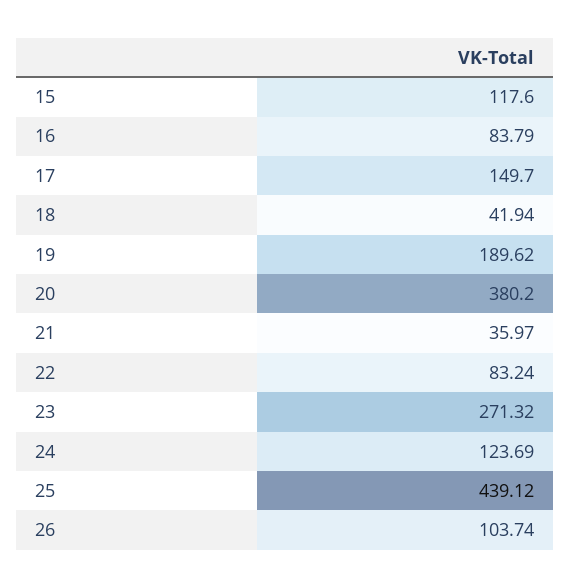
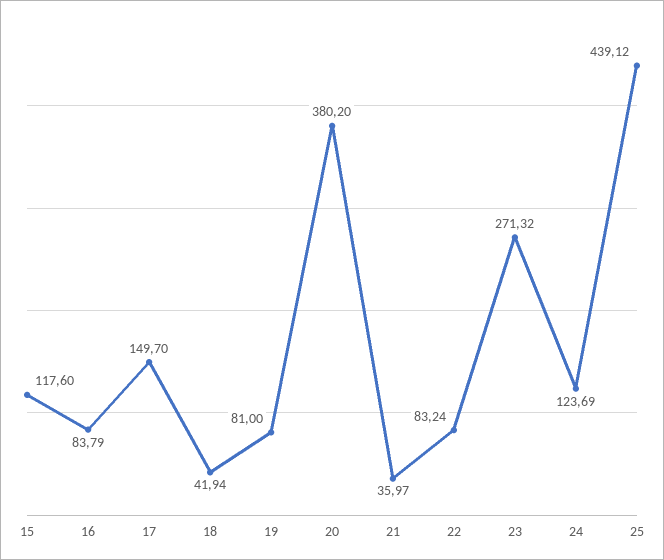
  {
    "15": 117.6,
    "16": 83.79,
    "17": 149.7,
    "18": 41.94,
-   "19": 189.62,
+   "19": 81,
    "20": 380.2,
    "21": 35.97,
    "22": 83.24,
    "23": 271.32,
    "24": 123.69,
-   "25": 439.12,
+   "25": 439.12
-   "26": 103.74
  }

